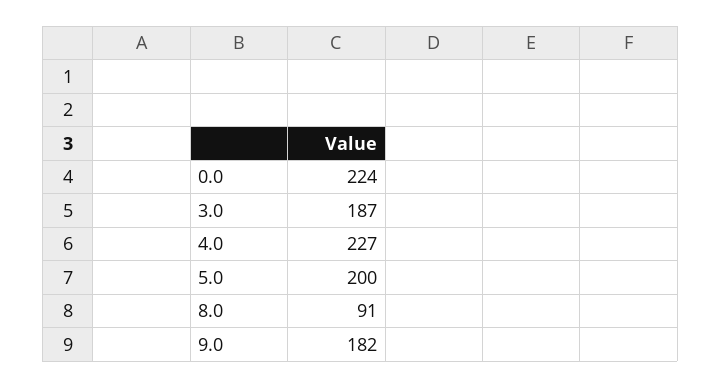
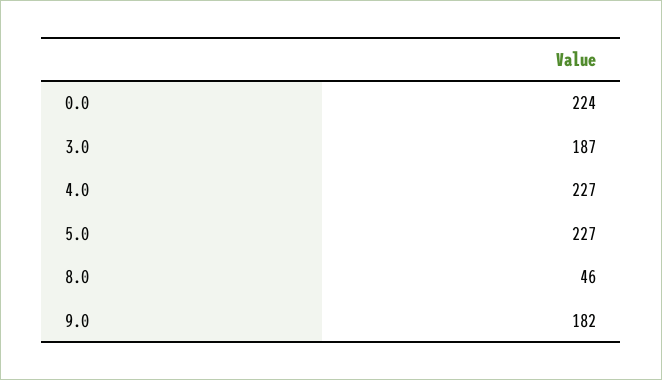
  {
    "0.0": 224,
    "3.0": 187,
    "4.0": 227,
-   "5.0": 200,
+   "5.0": 227,
-   "8.0": 91,
+   "8.0": 46,
    "9.0": 182
  }

